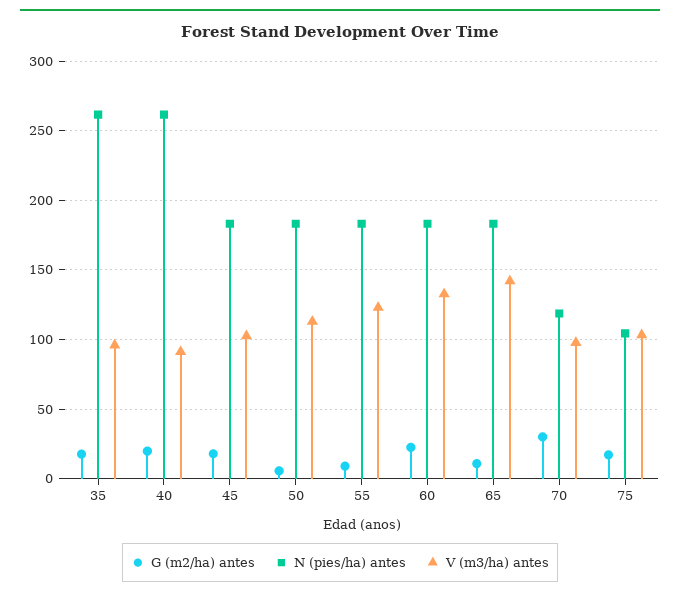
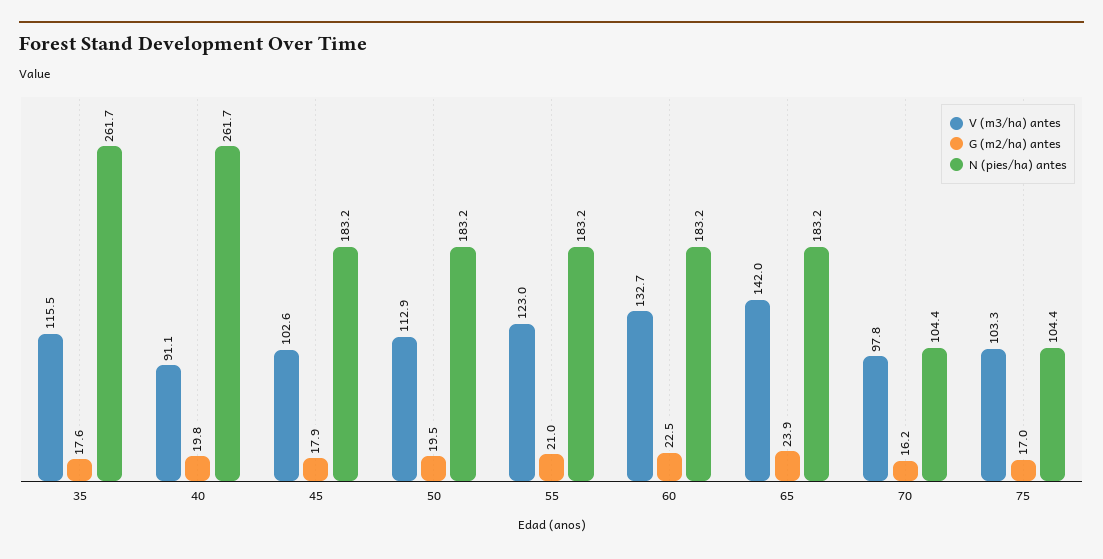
  {
    "G (m2/ha) antes": {
      "35": 17.6,
      "40": 19.8,
      "45": 17.9,
-     "50": 5,
+     "50": 19.5,
-     "55": 10,
+     "55": 21,
      "60": 22.5,
-     "65": 10,
+     "65": 23.9,
-     "70": 30,
+     "70": 16.2,
      "75": 17
    },
    "N (pies/ha) antes": {
      "35": 261.7,
      "40": 261.7,
      "45": 183.2,
      "50": 183.2,
      "55": 183.2,
      "60": 183.2,
      "65": 183.2,
-     "70": 120,
+     "70": 104.4,
      "75": 104.4
    },
    "V (m3/ha) antes": {
-     "35": 95,
+     "35": 115.5,
      "40": 91.1,
      "45": 102.6,
      "50": 112.9,
      "55": 123,
      "60": 132.7,
      "65": 142,
      "70": 97.8,
      "75": 103.3
    }
  }

